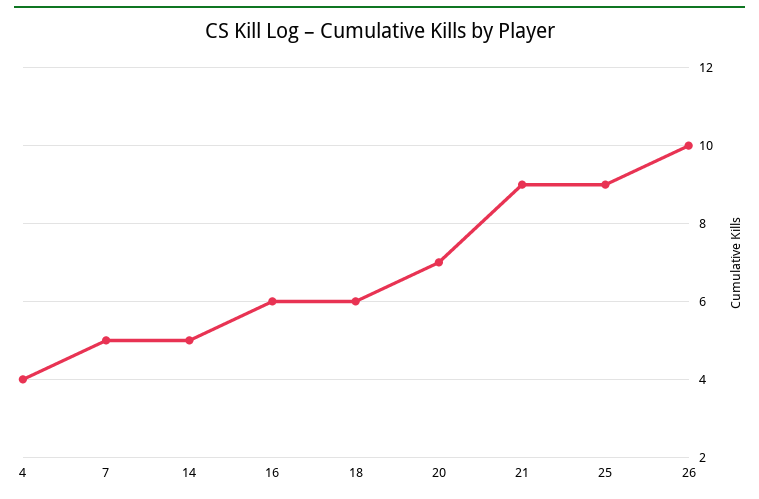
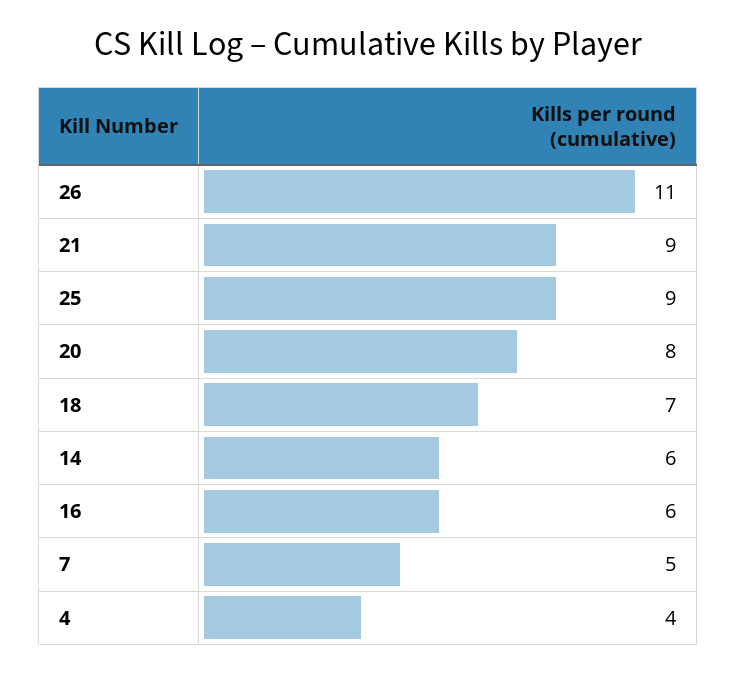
  {
    "4": 4,
    "7": 5,
-   "14": 5,
+   "14": 6,
    "16": 6,
-   "18": 6,
+   "18": 7,
-   "20": 7,
+   "20": 8,
    "21": 9,
    "25": 9,
-   "26": 10
+   "26": 11
  }

